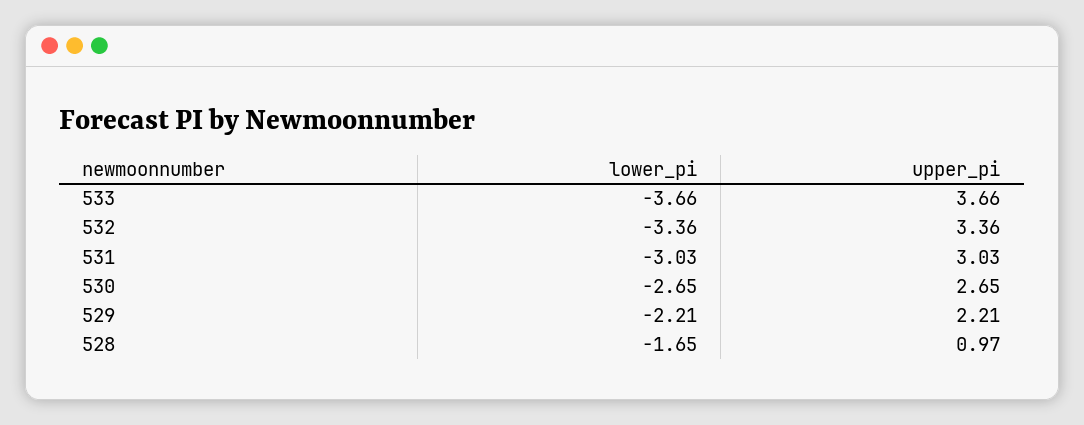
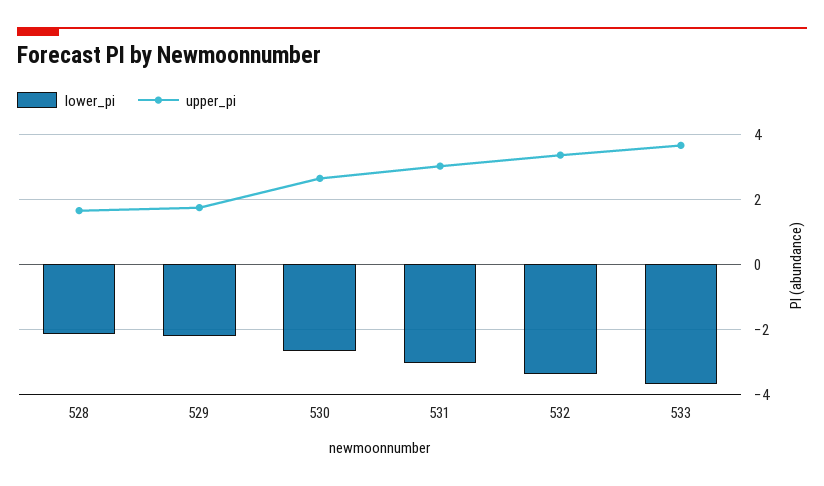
  {
    "lower_pi": {
      "533": -3.66,
      "532": -3.36,
      "531": -3.03,
      "530": -2.65,
      "529": -2.21,
-     "528": -1.65
+     "528": -2.2
    },
    "upper_pi": {
      "533": 3.66,
      "532": 3.36,
      "531": 3.03,
      "530": 2.65,
-     "529": 2.21,
+     "529": 1.8,
-     "528": 0.97
+     "528": 1.6
    }
  }

